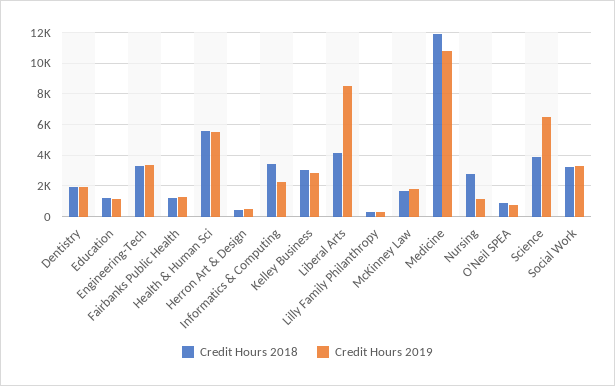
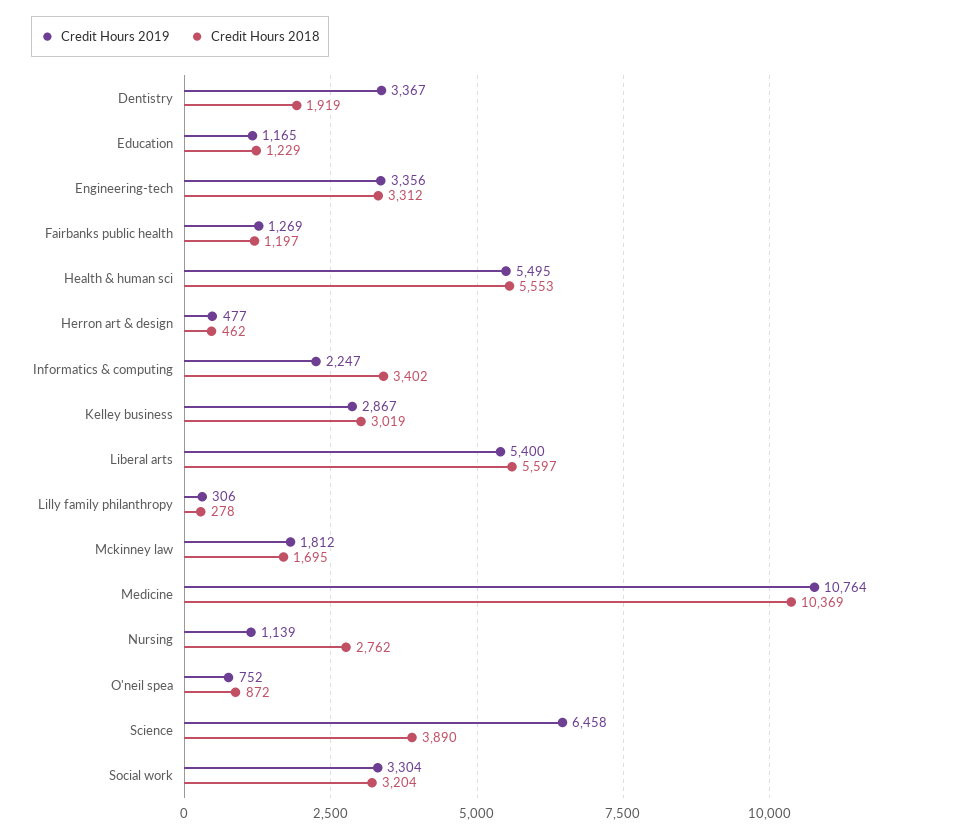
  {
    "Credit Hours 2018": {
      "Dentistry": 1919,
      "Education": 1229,
      "Engineering-Tech": 3312,
      "Fairbanks Public Health": 1197,
      "Health & Human Sci": 5553,
      "Herron Art & Design": 462,
      "Informatics & Computing": 3402,
      "Kelley Business": 3019,
-     "Liberal Arts": 4000,
+     "Liberal Arts": 5597,
      "Lilly Family Philanthropy": 278,
      "McKinney Law": 1695,
-     "Medicine": 12000,
+     "Medicine": 10369,
      "Nursing": 2762,
      "O'Neil SPEA": 872,
      "Science": 3890,
      "Social Work": 3204
    },
    "Credit Hours 2019": {
-     "Dentistry": 2000,
+     "Dentistry": 3367,
      "Education": 1165,
      "Engineering-Tech": 3356,
      "Fairbanks Public Health": 1269,
      "Health & Human Sci": 5495,
      "Herron Art & Design": 477,
      "Informatics & Computing": 2247,
      "Kelley Business": 2867,
-     "Liberal Arts": 8500,
+     "Liberal Arts": 5400,
      "Lilly Family Philanthropy": 306,
      "McKinney Law": 1812,
      "Medicine": 10764,
      "Nursing": 1139,
      "O'Neil SPEA": 752,
      "Science": 6458,
      "Social Work": 3304
    }
  }

